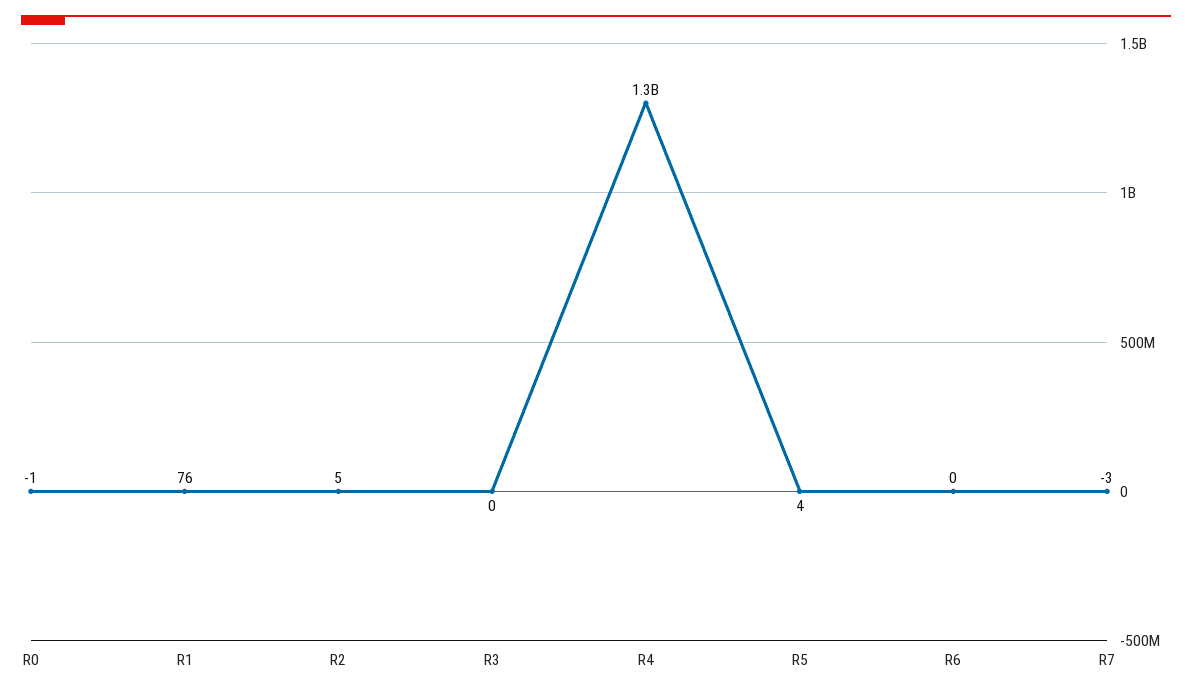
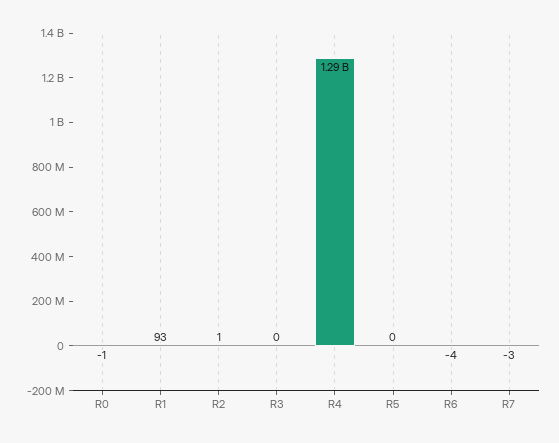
  {
    "R0": -1,
-   "R1": 76,
+   "R1": 93,
-   "R2": 5,
+   "R2": 1,
    "R3": 0,
    "R4": 1290000000,
-   "R5": 4,
+   "R5": 0,
-   "R6": 0,
+   "R6": -4,
    "R7": -3
  }

